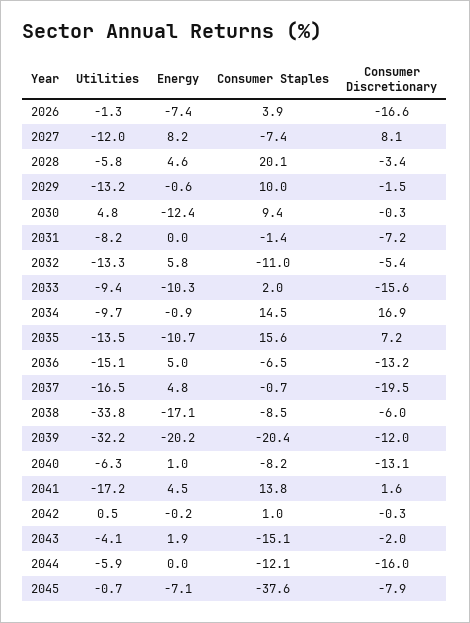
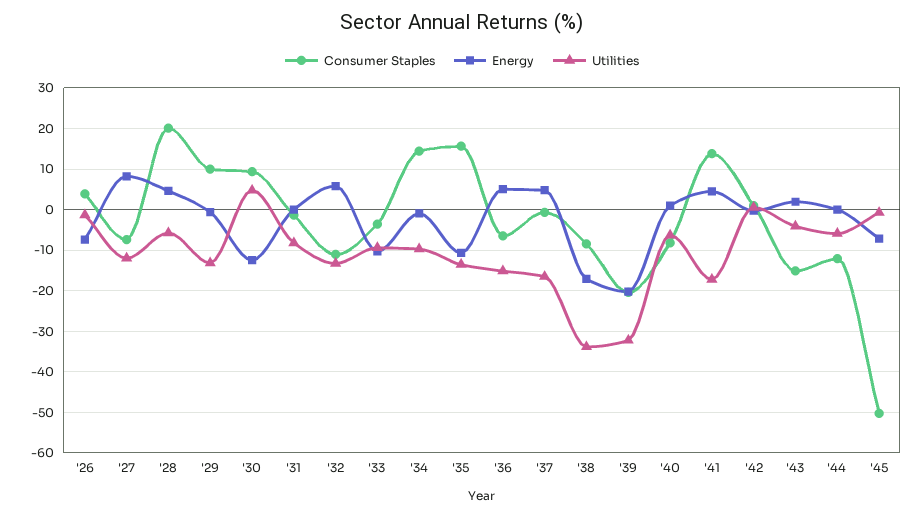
  {
    "Utilities": {
      "2026": -1.3,
      "2027": -12,
      "2028": -5.8,
      "2029": -13.2,
      "2030": 4.8,
      "2031": -8.2,
      "2032": -13.3,
      "2033": -9.4,
      "2034": -9.7,
      "2035": -13.5,
      "2036": -15.1,
      "2037": -16.5,
      "2038": -33.8,
      "2039": -32.2,
      "2040": -6.3,
      "2041": -17.2,
      "2042": 0.5,
      "2043": -4.1,
      "2044": -5.9,
      "2045": -0.7
    },
    "Energy": {
      "2026": -7.4,
      "2027": 8.2,
      "2028": 4.6,
      "2029": -0.6,
      "2030": -12.4,
      "2031": 0,
      "2032": 5.8,
      "2033": -10.3,
      "2034": -0.9,
      "2035": -10.7,
      "2036": 5,
      "2037": 4.8,
      "2038": -17.1,
      "2039": -20.2,
      "2040": 1,
      "2041": 4.5,
      "2042": -0.2,
      "2043": 1.9,
      "2044": 0,
      "2045": -7.1
    },
    "Consumer Staples": {
      "2026": 3.9,
      "2027": -7.4,
      "2028": 20.1,
      "2029": 10,
      "2030": 9.4,
      "2031": -1.4,
      "2032": -11,
-     "2033": 2,
+     "2033": -4,
      "2034": 14.5,
      "2035": 15.6,
      "2036": -6.5,
      "2037": -0.7,
      "2038": -8.5,
      "2039": -20.4,
      "2040": -8.2,
      "2041": 13.8,
      "2042": 1,
      "2043": -15.1,
      "2044": -12.1,
-     "2045": -37.6
+     "2045": -50
-   },
+   }
-   "Consumer Discretionary": {
-     "2026": -16.6,
-     "2027": 8.1,
-     "2028": -3.4,
-     "2029": -1.5,
-     "2030": -0.3,
-     "2031": -7.2,
-     "2032": -5.4,
-     "2033": -15.6,
-     "2034": 16.9,
-     "2035": 7.2,
-     "2036": -13.2,
-     "2037": -19.5,
-     "2038": -6,
-     "2039": -12,
-     "2040": -13.1,
-     "2041": 1.6,
-     "2042": -0.3,
-     "2043": -2,
-     "2044": -16,
-     "2045": -7.9
-   }
  }

